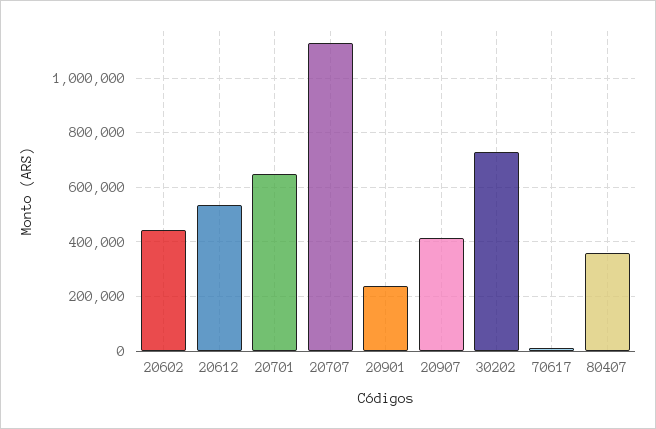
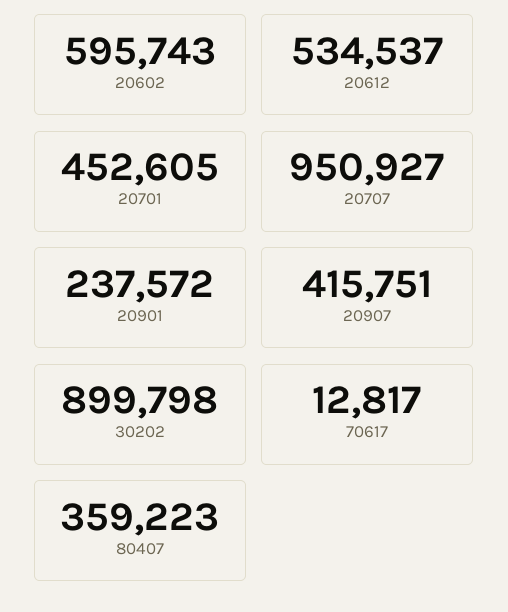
  {
-   "20602": 450000,
+   "20602": 595743,
    "20612": 534537,
-   "20701": 650000,
+   "20701": 452605,
-   "20707": 1125000,
+   "20707": 950927,
    "20901": 237572,
    "20907": 415751,
-   "30202": 725000,
+   "30202": 899798,
    "70617": 12817,
    "80407": 359223
  }

